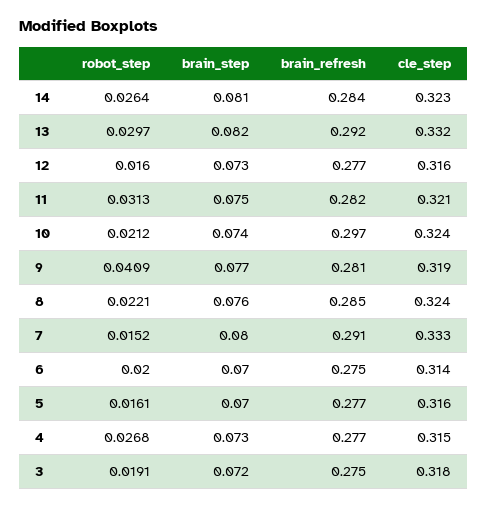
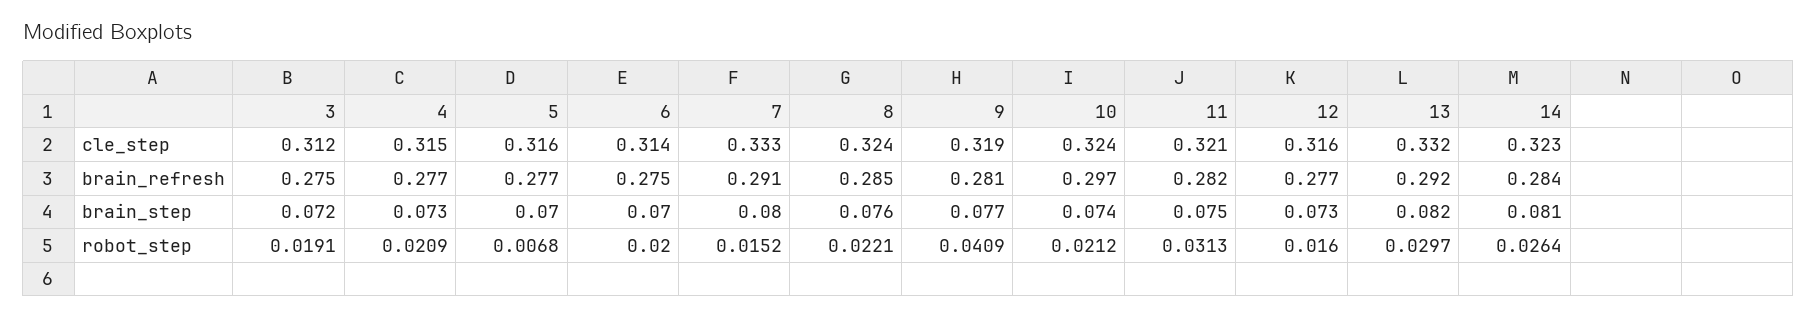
  {
    "robot_step": {
      "14": 0.0264,
      "13": 0.0297,
      "12": 0.016,
      "11": 0.0313,
      "10": 0.0212,
      "9": 0.0409,
      "8": 0.0221,
      "7": 0.0152,
      "6": 0.02,
-     "5": 0.0161,
+     "5": 0.0068,
-     "4": 0.0268,
+     "4": 0.0209,
      "3": 0.0191
    },
    "brain_step": {
      "14": 0.081,
      "13": 0.082,
      "12": 0.073,
      "11": 0.075,
      "10": 0.074,
      "9": 0.077,
      "8": 0.076,
      "7": 0.08,
      "6": 0.07,
      "5": 0.07,
      "4": 0.073,
      "3": 0.072
    },
    "brain_refresh": {
      "14": 0.284,
      "13": 0.292,
      "12": 0.277,
      "11": 0.282,
      "10": 0.297,
      "9": 0.281,
      "8": 0.285,
      "7": 0.291,
      "6": 0.275,
      "5": 0.277,
      "4": 0.277,
      "3": 0.275
    },
    "cle_step": {
      "14": 0.323,
      "13": 0.332,
      "12": 0.316,
      "11": 0.321,
      "10": 0.324,
      "9": 0.319,
      "8": 0.324,
      "7": 0.333,
      "6": 0.314,
      "5": 0.316,
      "4": 0.315,
-     "3": 0.318
+     "3": 0.312
    }
  }

